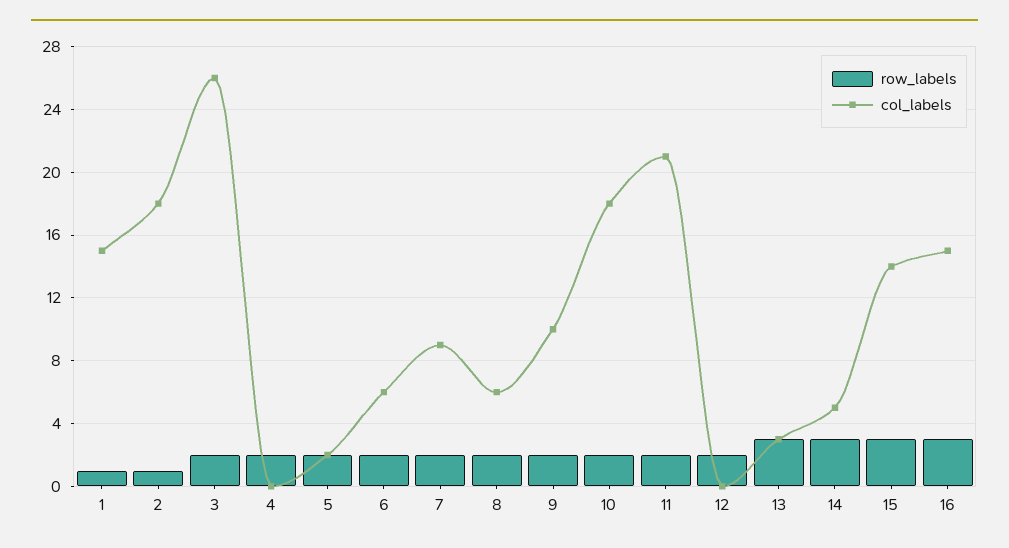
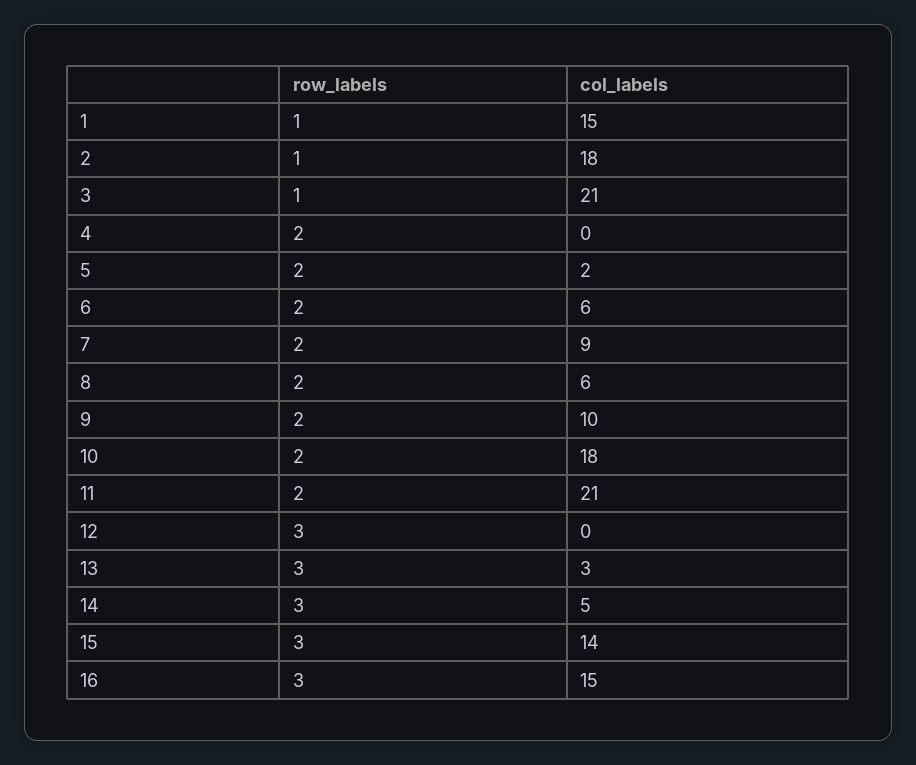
  {
    "row_labels": {
      "1": 1,
      "2": 1,
-     "3": 2,
+     "3": 1,
      "4": 2,
      "5": 2,
      "6": 2,
      "7": 2,
      "8": 2,
      "9": 2,
      "10": 2,
      "11": 2,
-     "12": 2,
+     "12": 3,
      "13": 3,
      "14": 3,
      "15": 3,
      "16": 3
    },
    "col_labels": {
      "1": 15,
      "2": 18,
-     "3": 26,
+     "3": 21,
      "4": 0,
      "5": 2,
      "6": 6,
      "7": 9,
      "8": 6,
      "9": 10,
      "10": 18,
      "11": 21,
      "12": 0,
      "13": 3,
      "14": 5,
      "15": 14,
      "16": 15
    }
  }

